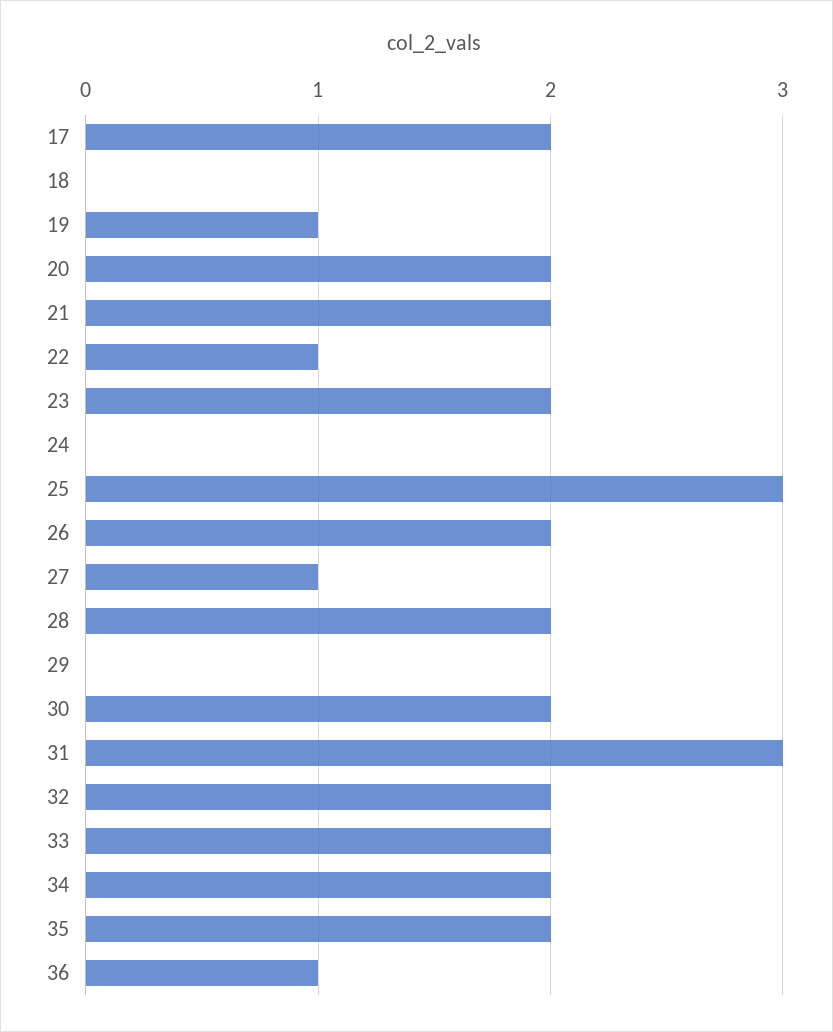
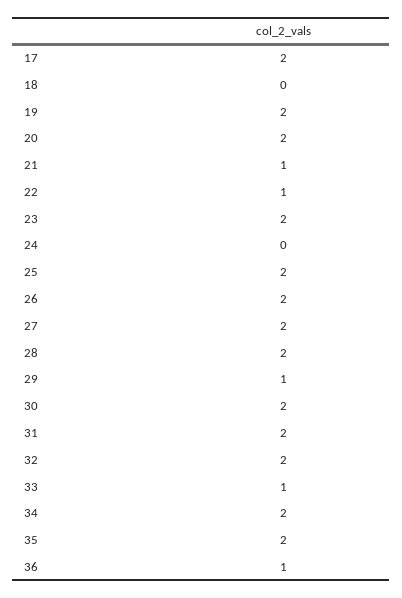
  {
    "17": 2,
    "18": 0,
-   "19": 1,
+   "19": 2,
    "20": 2,
-   "21": 2,
+   "21": 1,
    "22": 1,
    "23": 2,
    "24": 0,
-   "25": 3,
+   "25": 2,
    "26": 2,
-   "27": 1,
+   "27": 2,
    "28": 2,
-   "29": 0,
+   "29": 1,
    "30": 2,
-   "31": 3,
+   "31": 2,
    "32": 2,
-   "33": 2,
+   "33": 1,
    "34": 2,
    "35": 2,
    "36": 1
  }

